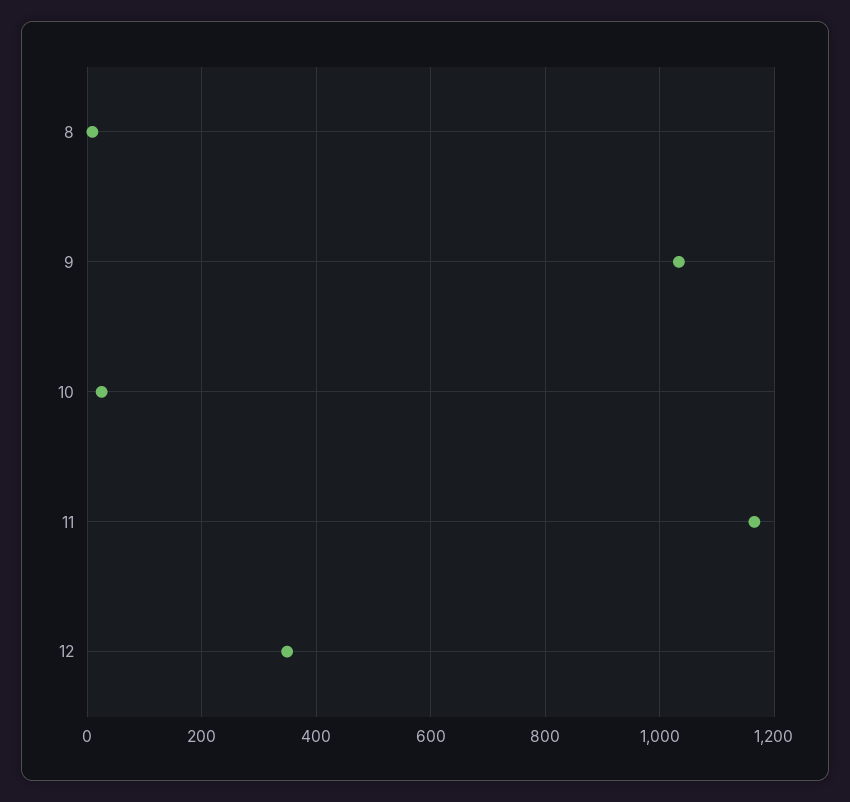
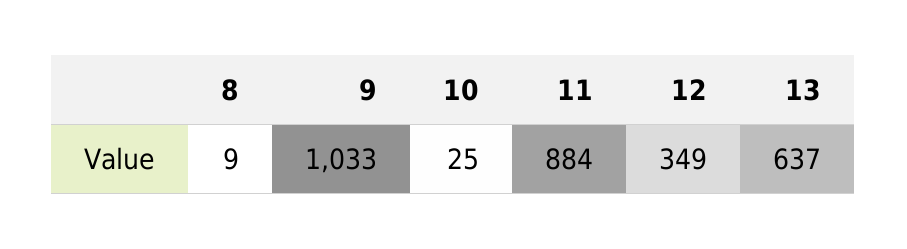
  {
    "8": 9,
    "9": 1033,
    "10": 25,
-   "11": 1160,
+   "11": 884,
-   "12": 349
+   "12": 349,
+   "13": 637
  }

